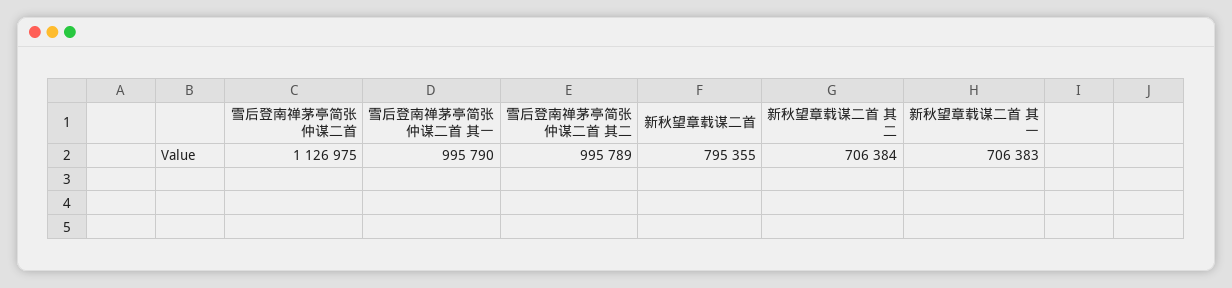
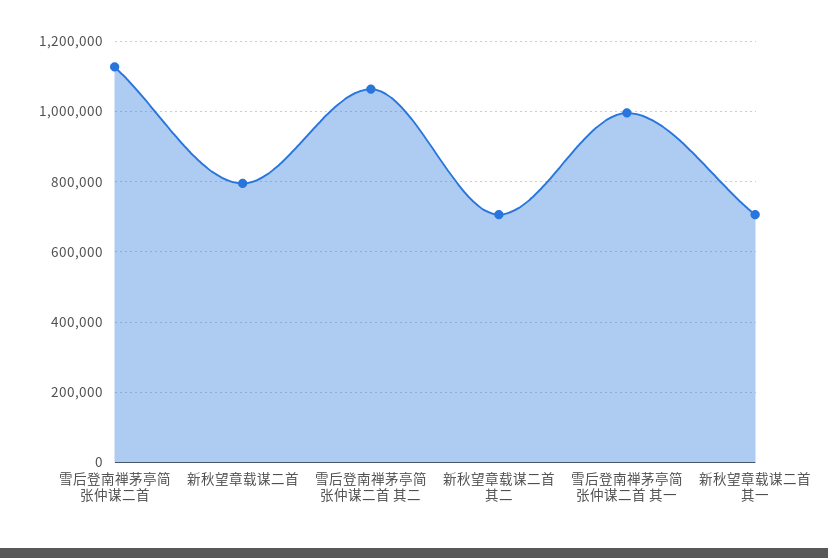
  {
    "雪后登南禅茅亭简张仲谋二首": 1126975,
    "雪后登南禅茅亭简张仲谋二首 其一": 995790,
-   "雪后登南禅茅亭简张仲谋二首 其二": 995789,
+   "雪后登南禅茅亭简张仲谋二首 其二": 1060000,
    "新秋望章载谋二首": 795355,
    "新秋望章载谋二首 其二": 706384,
    "新秋望章载谋二首 其一": 706383
  }

